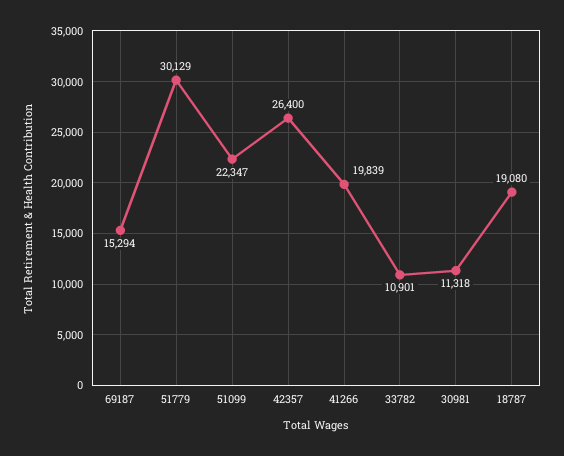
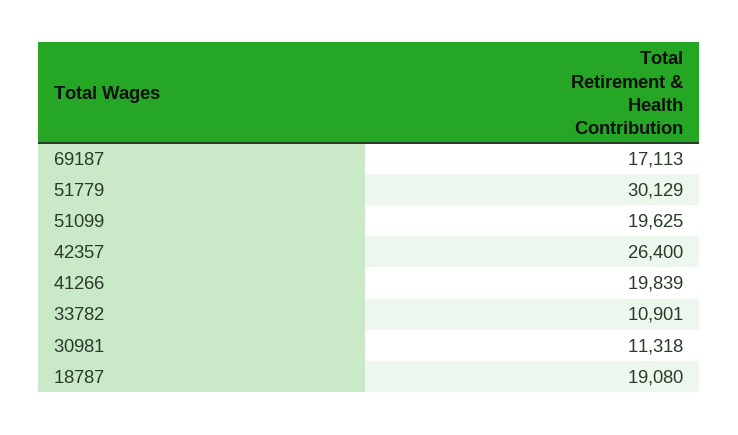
  {
-   "69187": 15294,
+   "69187": 17113,
    "51779": 30129,
-   "51099": 22347,
+   "51099": 19625,
    "42357": 26400,
    "41266": 19839,
    "33782": 10901,
    "30981": 11318,
    "18787": 19080
  }

